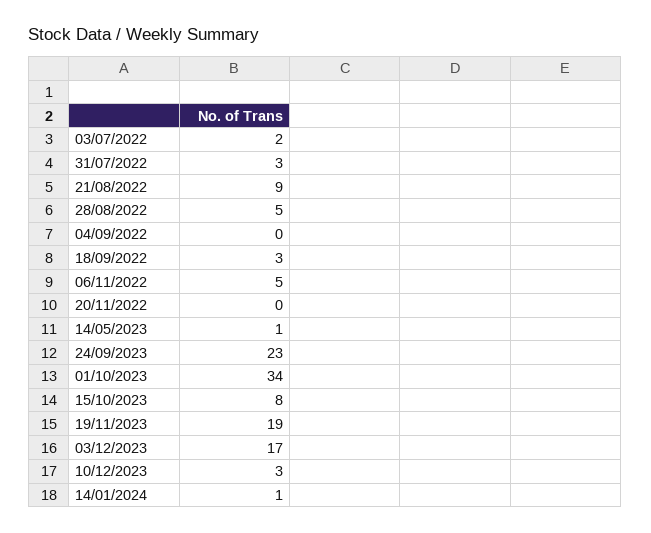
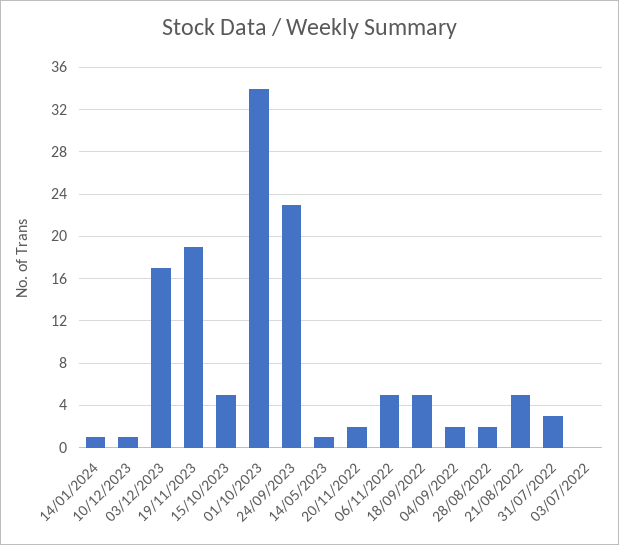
  {
-   "03/07/2022": 2,
+   "03/07/2022": 0,
    "31/07/2022": 3,
-   "21/08/2022": 9,
+   "21/08/2022": 5,
-   "28/08/2022": 5,
+   "28/08/2022": 2,
-   "04/09/2022": 0,
+   "04/09/2022": 2,
-   "18/09/2022": 3,
+   "18/09/2022": 5,
    "06/11/2022": 5,
-   "20/11/2022": 0,
+   "20/11/2022": 2,
    "14/05/2023": 1,
    "24/09/2023": 23,
    "01/10/2023": 34,
-   "15/10/2023": 8,
+   "15/10/2023": 5,
    "19/11/2023": 19,
    "03/12/2023": 17,
-   "10/12/2023": 3,
+   "10/12/2023": 1,
    "14/01/2024": 1
  }

